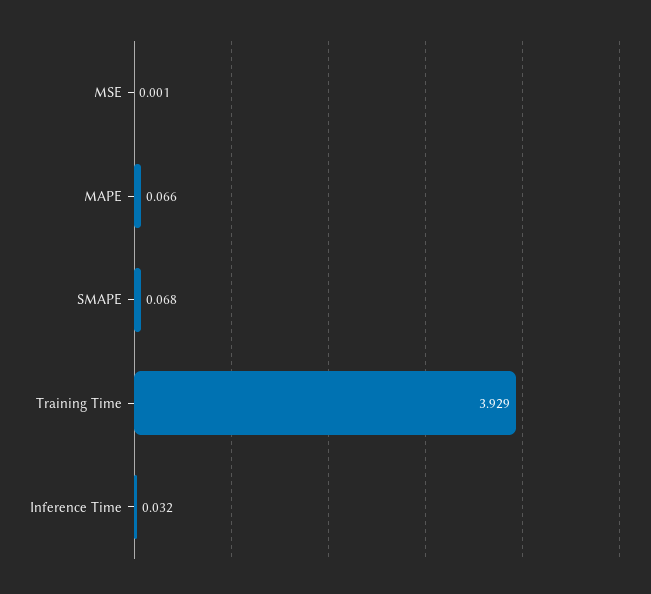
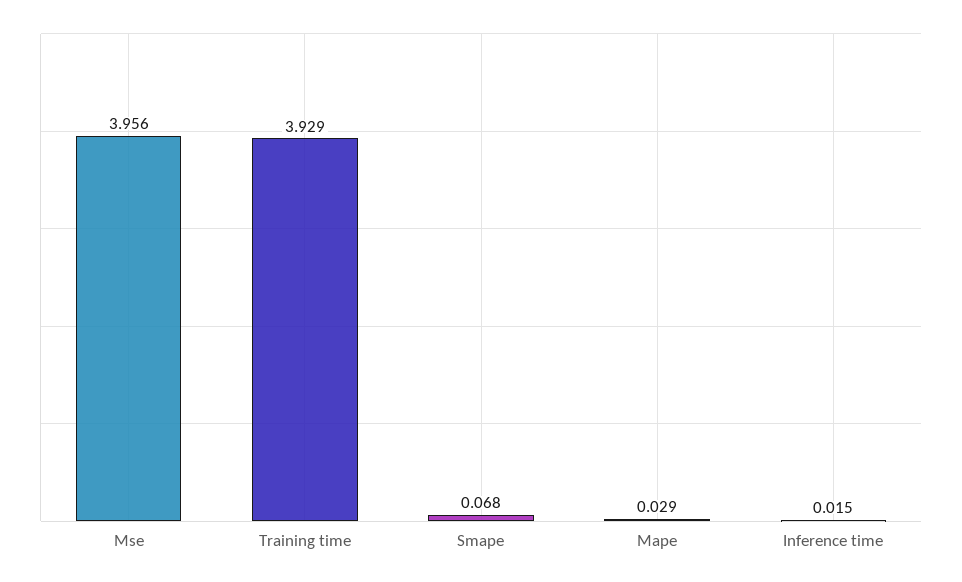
  {
-   "MSE": 0.001,
+   "MSE": 3.956,
-   "MAPE": 0.066,
+   "MAPE": 0.029,
    "SMAPE": 0.068,
    "Training Time": 3.929,
-   "Inference Time": 0.032
+   "Inference Time": 0.015
  }

